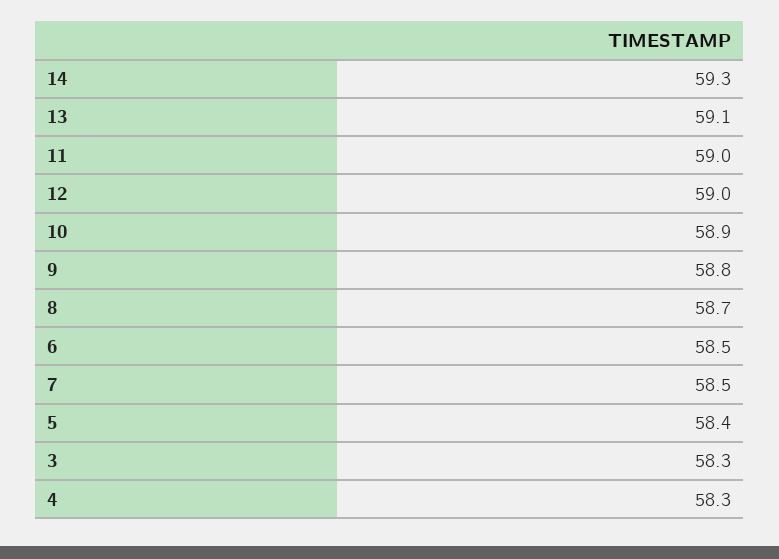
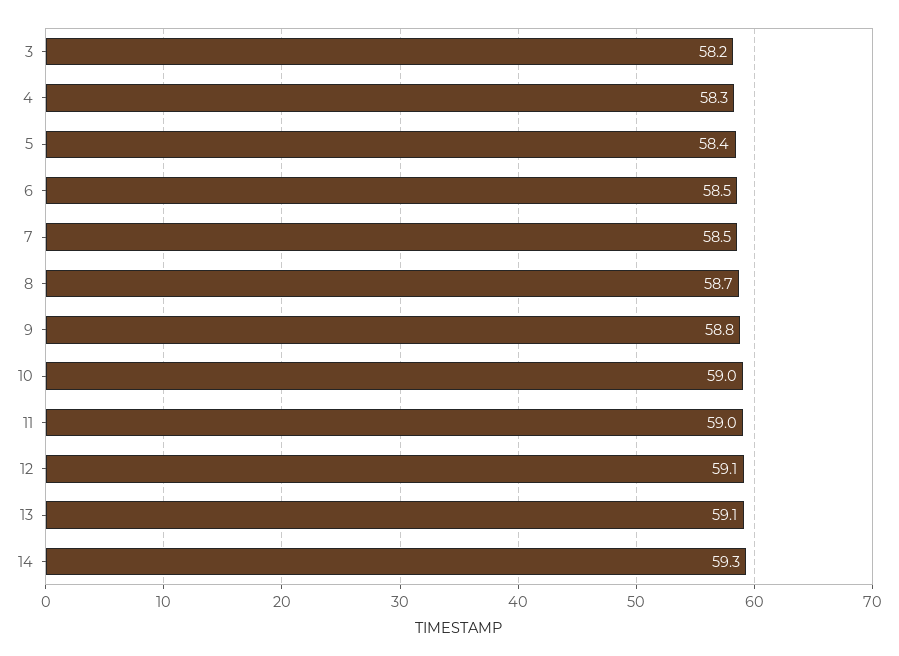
  {
    "14": 59.3,
    "13": 59.1,
    "11": 59,
-   "12": 59,
+   "12": 59.1,
-   "10": 58.9,
+   "10": 59,
    "9": 58.8,
    "8": 58.7,
    "6": 58.5,
    "7": 58.5,
    "5": 58.4,
-   "3": 58.3,
+   "3": 58.2,
    "4": 58.3
  }

